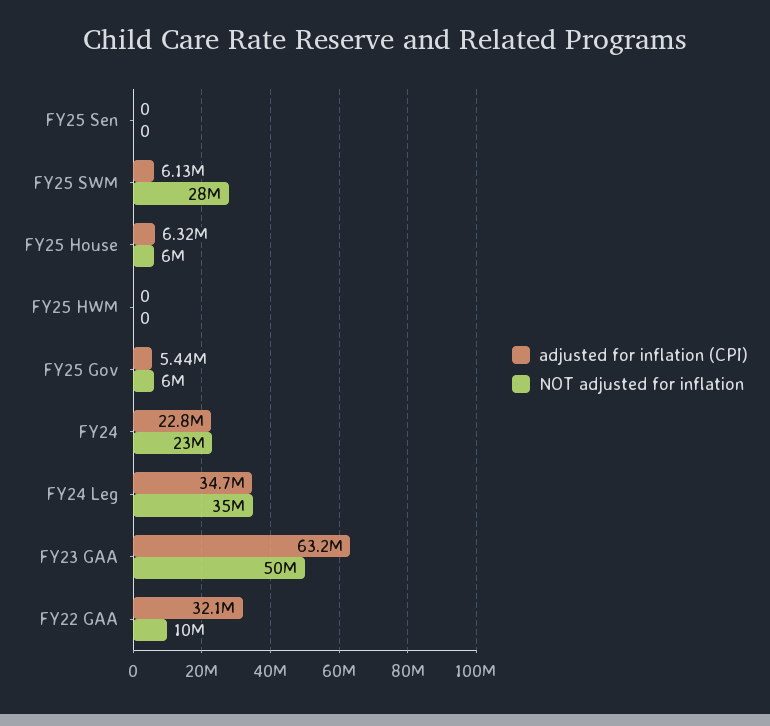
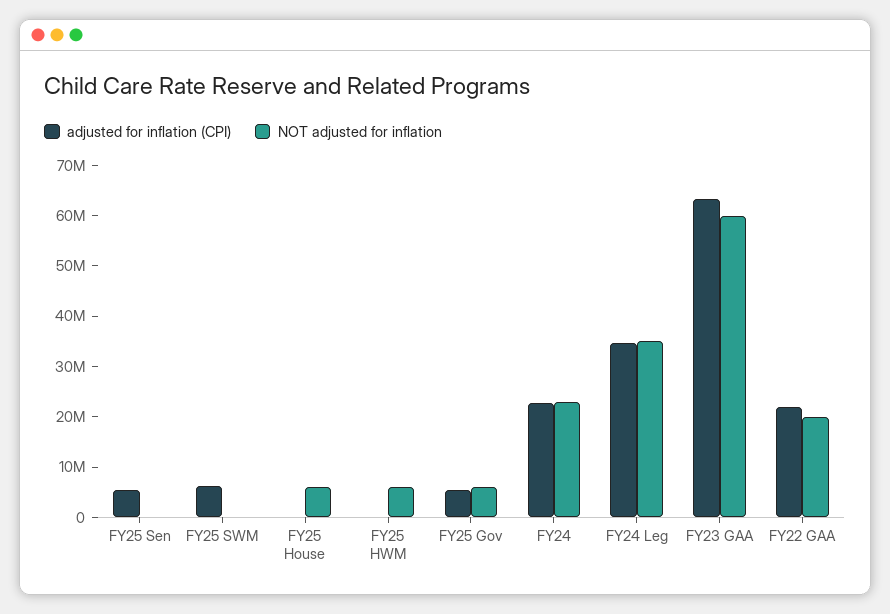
  {
    "adjusted for inflation (CPI)": {
-     "FY25 Sen": 0,
+     "FY25 Sen": 6000000,
      "FY25 SWM": 6130000,
-     "FY25 House": 6320000,
+     "FY25 House": 0,
      "FY25 HWM": 0,
      "FY25 Gov": 5440000,
      "FY24": 22800000,
      "FY24 Leg": 34700000,
      "FY23 GAA": 63200000,
-     "FY22 GAA": 32100000
+     "FY22 GAA": 22000000
    },
    "NOT adjusted for inflation": {
      "FY25 Sen": 0,
-     "FY25 SWM": 28000000,
+     "FY25 SWM": 0,
      "FY25 House": 6000000,
-     "FY25 HWM": 0,
+     "FY25 HWM": 6000000,
      "FY25 Gov": 6000000,
      "FY24": 23000000,
      "FY24 Leg": 35000000,
-     "FY23 GAA": 50000000,
+     "FY23 GAA": 60000000,
-     "FY22 GAA": 10000000
+     "FY22 GAA": 20000000
    }
  }

